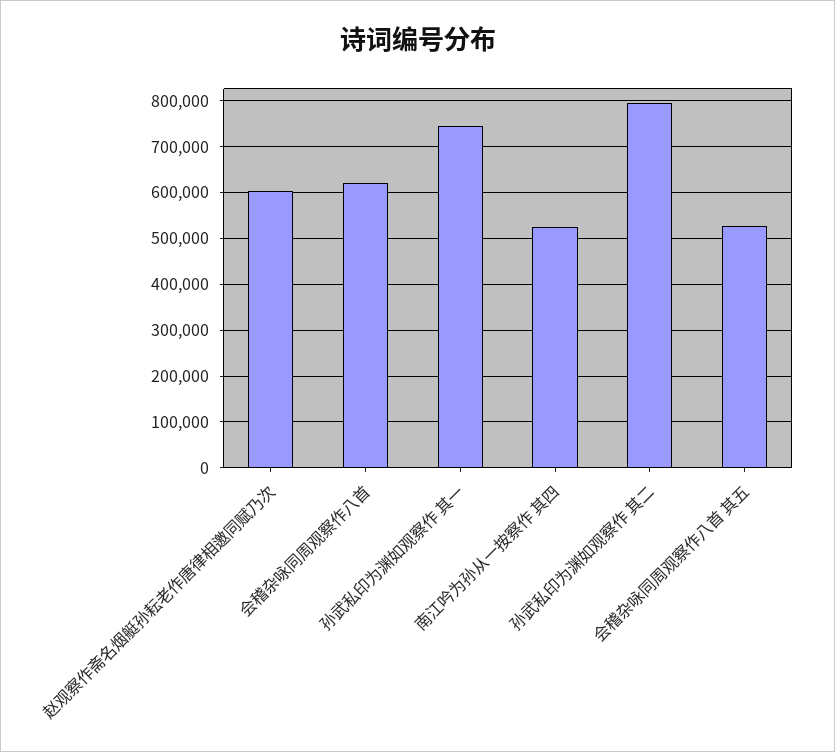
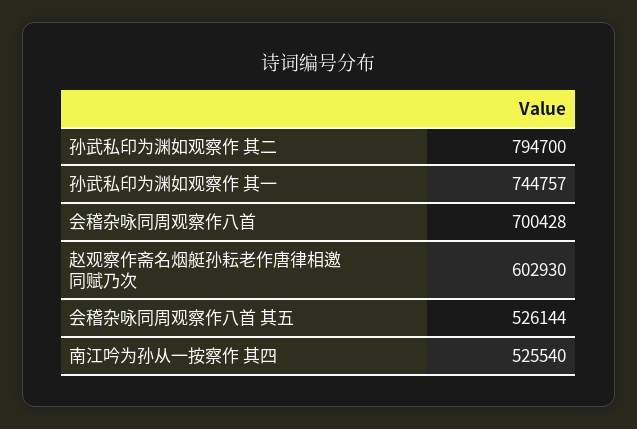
  {
    "赵观察作斋名烟艇孙耘老作唐律相邀同赋乃次": 602930,
-   "会稽杂咏同周观察作八首": 620000,
+   "会稽杂咏同周观察作八首": 700428,
    "孙武私印为渊如观察作 其一": 744757,
    "南江吟为孙从一按察作 其四": 525540,
    "孙武私印为渊如观察作 其二": 794700,
    "会稽杂咏同周观察作八首 其五": 526144
  }

